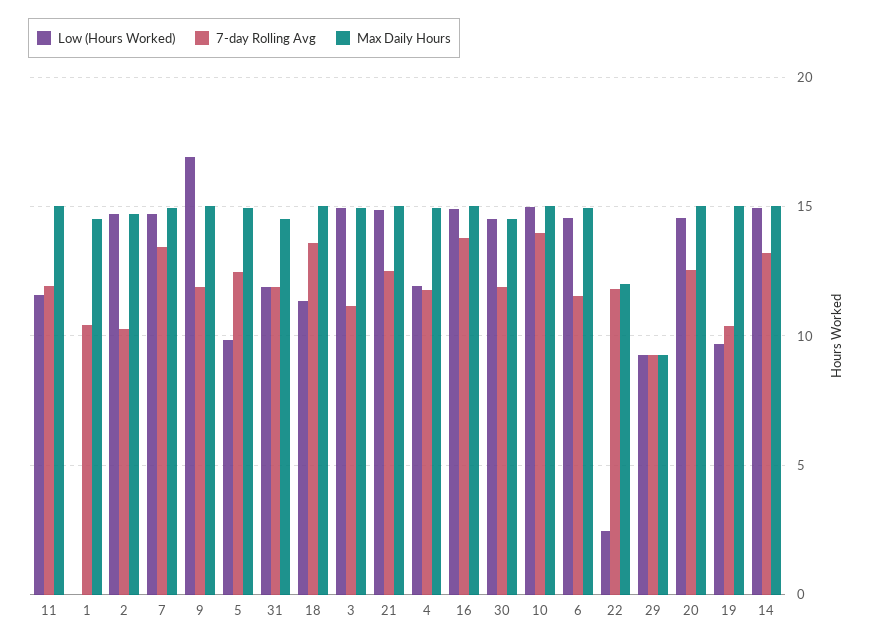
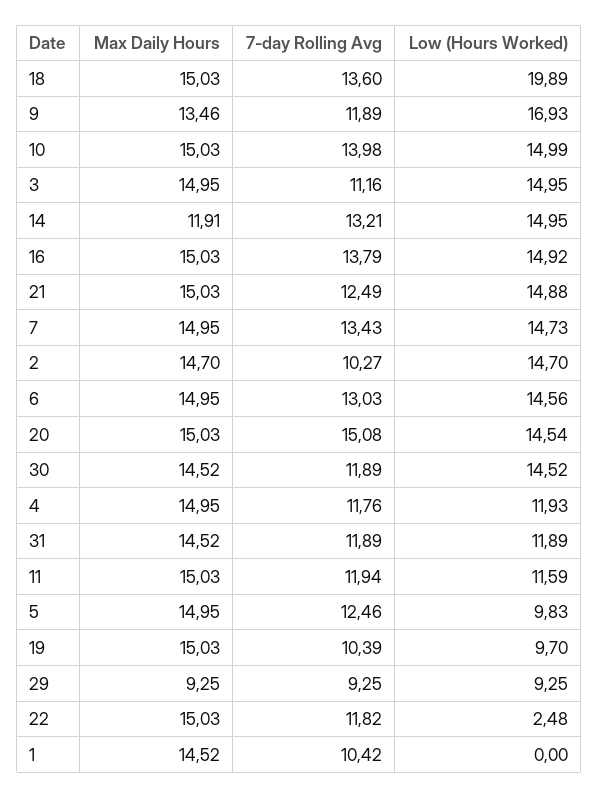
  {
    "Low (Hours Worked)": {
      "11": 11.59,
      "1": 0,
      "2": 14.7,
      "7": 14.73,
      "9": 16.93,
      "5": 9.83,
      "31": 11.89,
-     "18": 11.5,
+     "18": 19.89,
      "3": 14.95,
      "21": 14.88,
      "4": 11.93,
      "16": 14.92,
      "30": 14.52,
      "10": 14.99,
      "6": 14.56,
      "22": 2.48,
      "29": 9.25,
      "20": 14.54,
      "19": 9.7,
      "14": 14.95
    },
    "7-day Rolling Avg": {
      "11": 11.94,
      "1": 10.42,
      "2": 10.27,
      "7": 13.43,
      "9": 11.89,
      "5": 12.46,
      "31": 11.89,
      "18": 13.6,
      "3": 11.16,
      "21": 12.49,
      "4": 11.76,
      "16": 13.79,
      "30": 11.89,
      "10": 13.98,
-     "6": 11.5,
+     "6": 13.03,
      "22": 11.82,
      "29": 9.25,
-     "20": 12.5,
+     "20": 15.08,
      "19": 10.39,
      "14": 13.21
    },
    "Max Daily Hours": {
      "11": 15.03,
      "1": 14.52,
      "2": 14.7,
      "7": 14.95,
-     "9": 15,
+     "9": 13.46,
      "5": 14.95,
      "31": 14.52,
      "18": 15.03,
      "3": 14.95,
      "21": 15.03,
      "4": 14.95,
      "16": 15.03,
      "30": 14.52,
      "10": 15.03,
      "6": 14.95,
-     "22": 12,
+     "22": 15.03,
      "29": 9.25,
      "20": 15.03,
      "19": 15.03,
-     "14": 15
+     "14": 11.91
    }
  }

